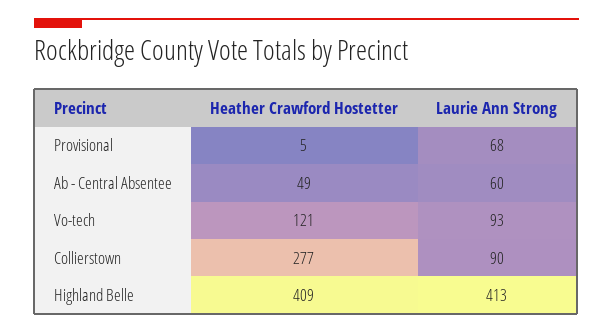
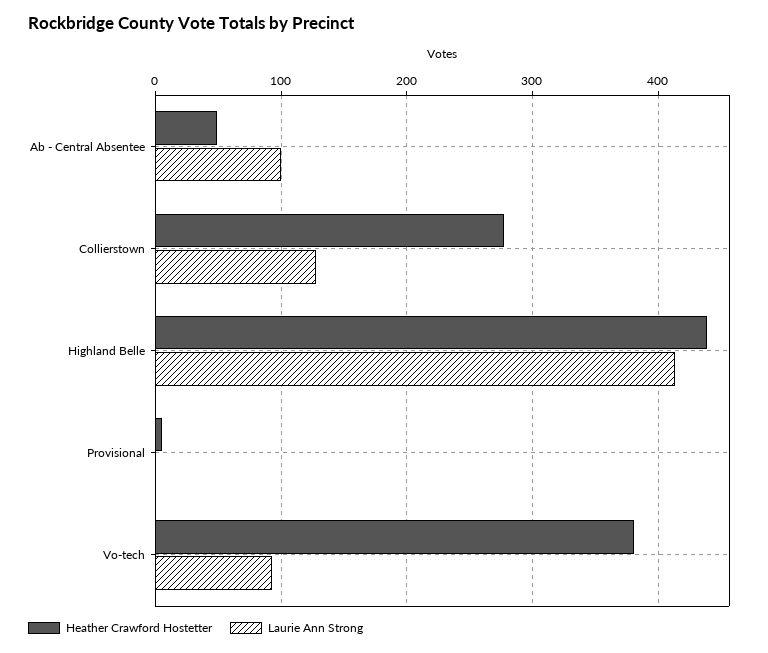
  {
    "Heather Crawford Hostetter": {
      "Provisional": 5,
      "Ab - Central Absentee": 49,
-     "Vo-tech": 121,
+     "Vo-tech": 380,
      "Collierstown": 277,
-     "Highland Belle": 409
+     "Highland Belle": 440
    },
    "Laurie Ann Strong": {
-     "Provisional": 68,
+     "Provisional": 0,
-     "Ab - Central Absentee": 60,
+     "Ab - Central Absentee": 100,
      "Vo-tech": 93,
-     "Collierstown": 90,
+     "Collierstown": 130,
      "Highland Belle": 413
    }
  }

